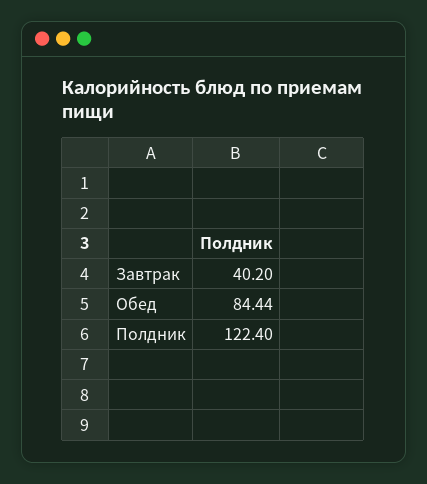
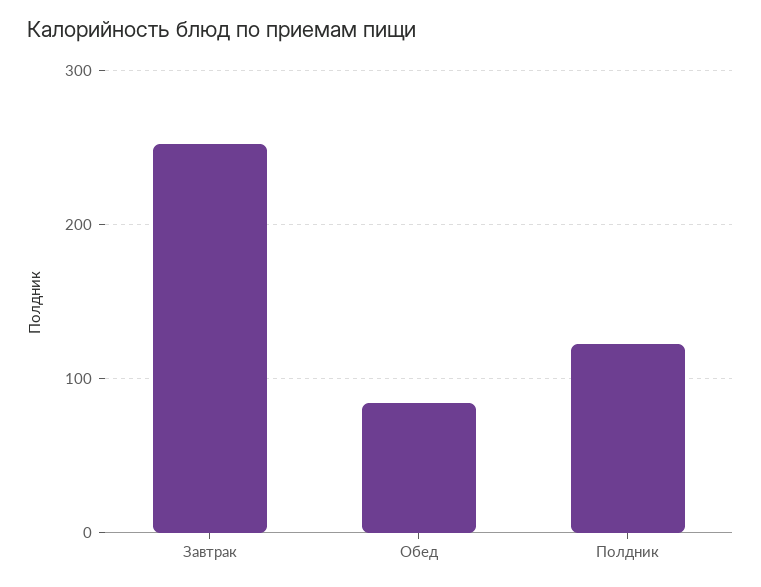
  {
-   "Завтрак": 40.2,
+   "Завтрак": 250,
    "Обед": 84.44,
    "Полдник": 122.4
  }

